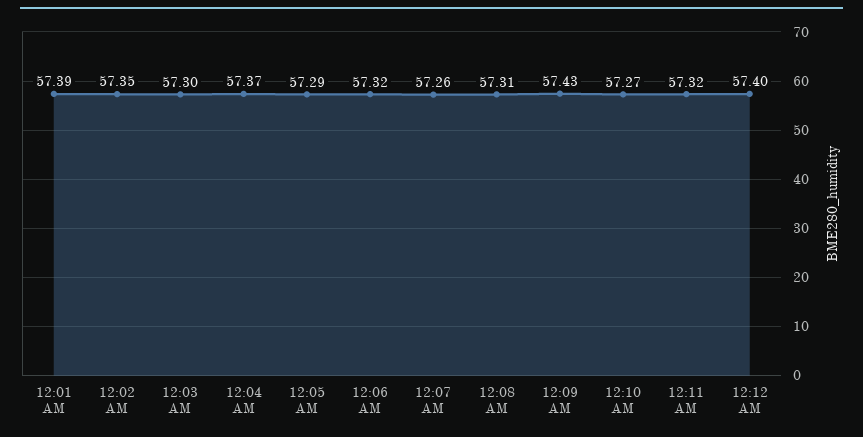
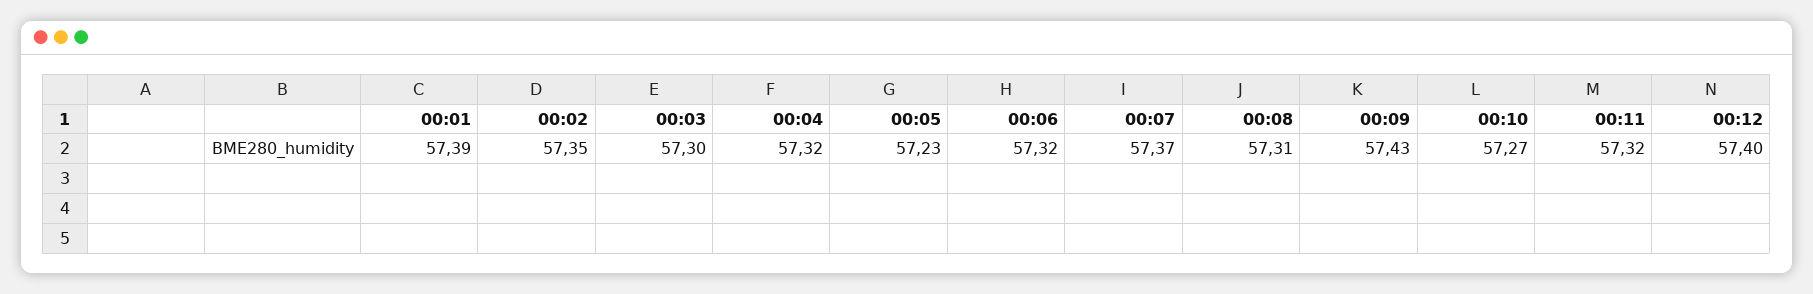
  {
    "12:01 AM": 57.39,
    "12:02 AM": 57.35,
    "12:03 AM": 57.3,
-   "12:04 AM": 57.37,
+   "12:04 AM": 57.32,
-   "12:05 AM": 57.29,
+   "12:05 AM": 57.23,
    "12:06 AM": 57.32,
-   "12:07 AM": 57.26,
+   "12:07 AM": 57.37,
    "12:08 AM": 57.31,
    "12:09 AM": 57.43,
    "12:10 AM": 57.27,
    "12:11 AM": 57.32,
    "12:12 AM": 57.4
  }

